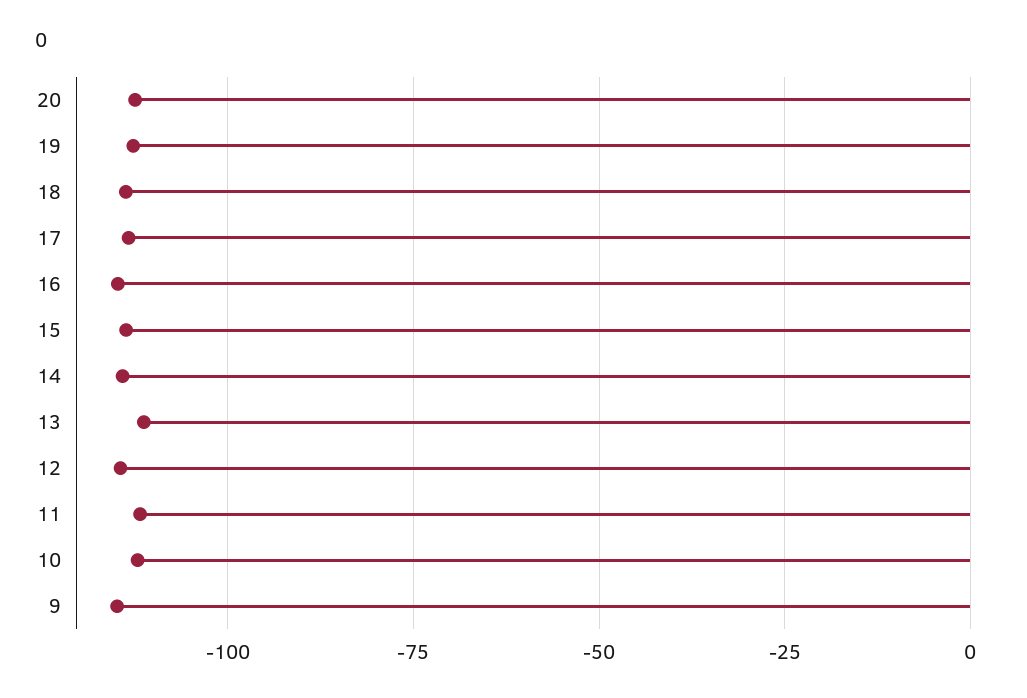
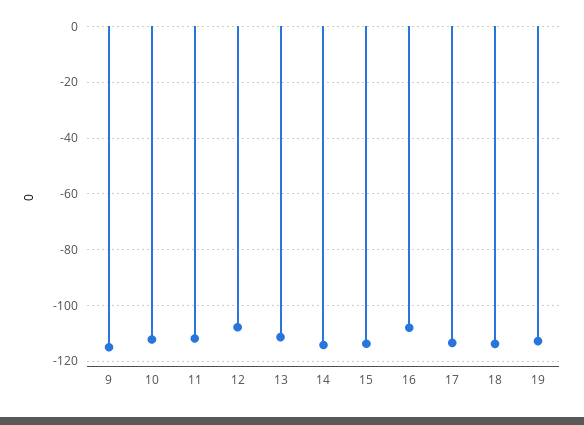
  {
-   "20": -112.5,
    "19": -112.5,
    "18": -115,
    "17": -112.5,
-   "16": -115,
+   "16": -107.5,
    "15": -112.5,
    "14": -115,
    "13": -112.5,
-   "12": -115,
+   "12": -107.5,
    "11": -112.5,
    "10": -112.5,
    "9": -115
  }

